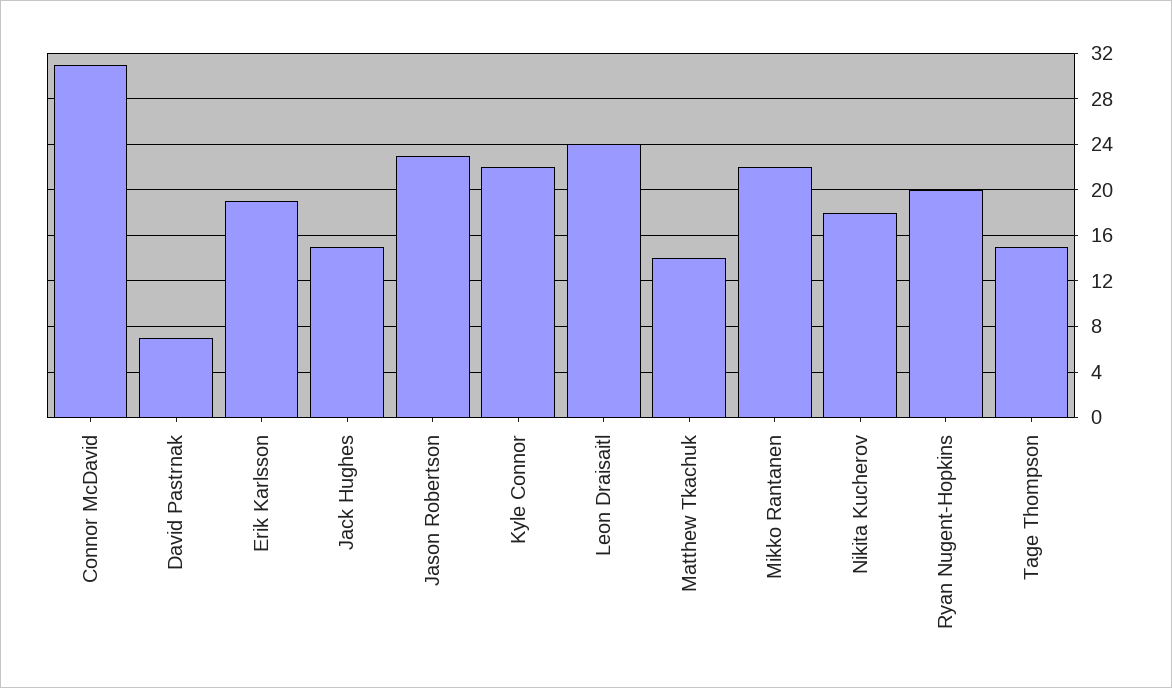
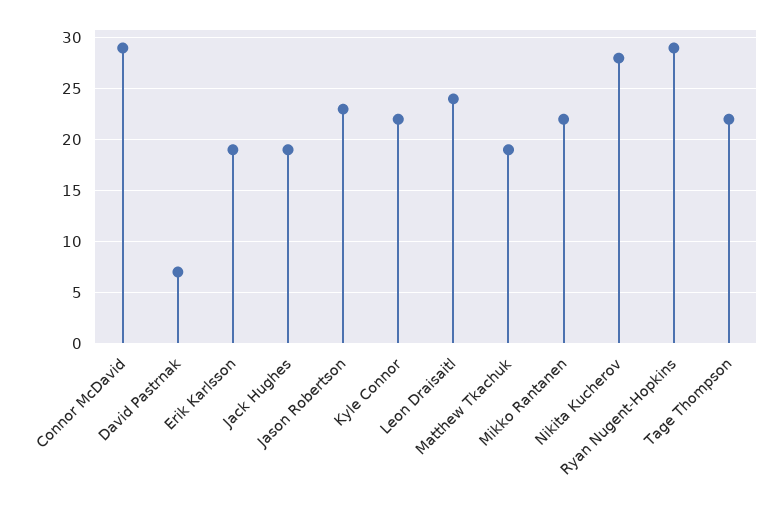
  {
-   "Connor McDavid": 31,
+   "Connor McDavid": 29,
    "David Pastrnak": 7,
    "Erik Karlsson": 19,
-   "Jack Hughes": 15,
+   "Jack Hughes": 19,
    "Jason Robertson": 23,
    "Kyle Connor": 22,
    "Leon Draisaitl": 24,
-   "Matthew Tkachuk": 14,
+   "Matthew Tkachuk": 19,
    "Mikko Rantanen": 22,
-   "Nikita Kucherov": 18,
+   "Nikita Kucherov": 28,
-   "Ryan Nugent-Hopkins": 20,
+   "Ryan Nugent-Hopkins": 29,
-   "Tage Thompson": 15
+   "Tage Thompson": 22
  }

